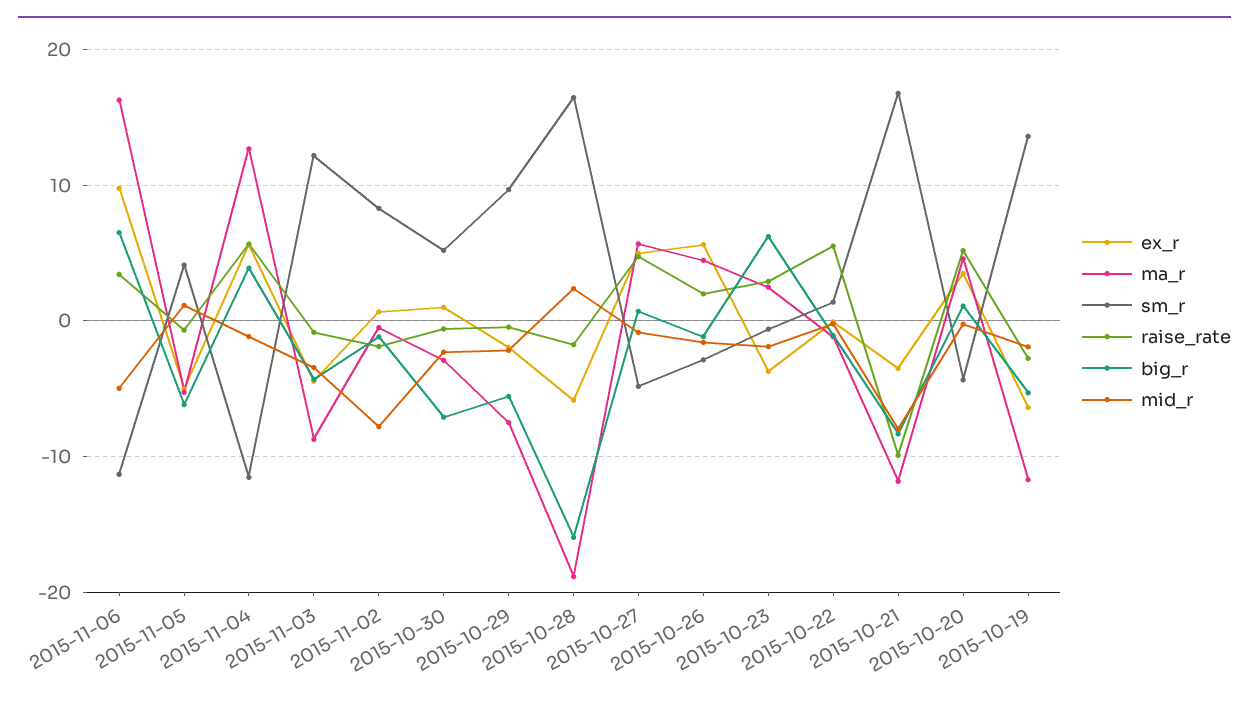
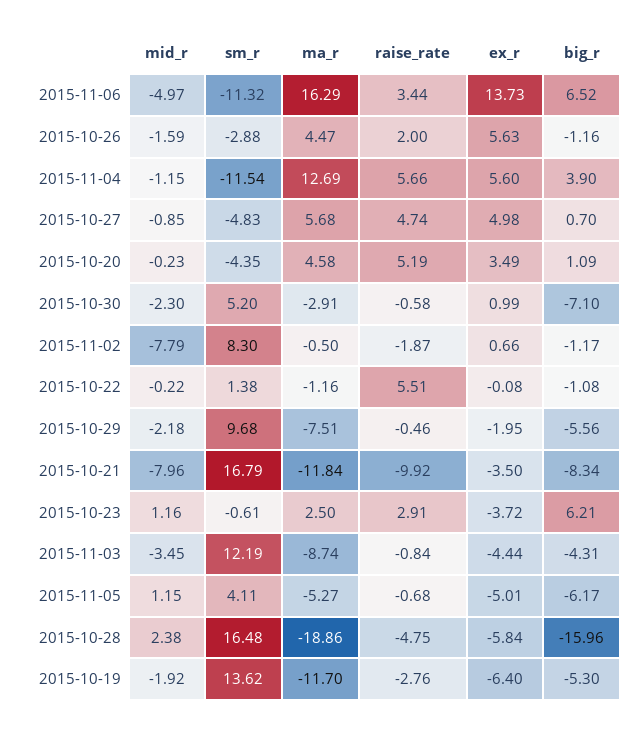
  {
    "ex_r": {
-     "2015-11-06": 10,
+     "2015-11-06": 13.73,
      "2015-11-05": -5.01,
      "2015-11-04": 5.6,
      "2015-11-03": -4.44,
      "2015-11-02": 0.66,
      "2015-10-30": 0.99,
      "2015-10-29": -1.95,
      "2015-10-28": -5.84,
      "2015-10-27": 4.98,
      "2015-10-26": 5.63,
      "2015-10-23": -3.72,
      "2015-10-22": -0.08,
      "2015-10-21": -3.5,
      "2015-10-20": 3.49,
      "2015-10-19": -6.4
    },
    "ma_r": {
      "2015-11-06": 16.29,
      "2015-11-05": -5.27,
      "2015-11-04": 12.69,
      "2015-11-03": -8.74,
      "2015-11-02": -0.5,
      "2015-10-30": -2.91,
      "2015-10-29": -7.51,
      "2015-10-28": -18.86,
      "2015-10-27": 5.68,
      "2015-10-26": 4.47,
      "2015-10-23": 2.5,
      "2015-10-22": -1.16,
      "2015-10-21": -11.84,
      "2015-10-20": 4.58,
      "2015-10-19": -11.7
    },
    "sm_r": {
      "2015-11-06": -11.32,
      "2015-11-05": 4.11,
      "2015-11-04": -11.54,
      "2015-11-03": 12.19,
      "2015-11-02": 8.3,
      "2015-10-30": 5.2,
      "2015-10-29": 9.68,
      "2015-10-28": 16.48,
      "2015-10-27": -4.83,
      "2015-10-26": -2.88,
      "2015-10-23": -0.61,
      "2015-10-22": 1.38,
      "2015-10-21": 16.79,
      "2015-10-20": -4.35,
      "2015-10-19": 13.62
    },
    "raise_rate": {
      "2015-11-06": 3.44,
      "2015-11-05": -0.68,
      "2015-11-04": 5.66,
      "2015-11-03": -0.84,
      "2015-11-02": -1.87,
      "2015-10-30": -0.58,
      "2015-10-29": -0.46,
-     "2015-10-28": -2,
+     "2015-10-28": -4.75,
      "2015-10-27": 4.74,
      "2015-10-26": 2,
      "2015-10-23": 2.91,
      "2015-10-22": 5.51,
      "2015-10-21": -9.92,
      "2015-10-20": 5.19,
      "2015-10-19": -2.76
    },
    "big_r": {
      "2015-11-06": 6.52,
      "2015-11-05": -6.17,
      "2015-11-04": 3.9,
      "2015-11-03": -4.31,
      "2015-11-02": -1.17,
      "2015-10-30": -7.1,
      "2015-10-29": -5.56,
      "2015-10-28": -15.96,
      "2015-10-27": 0.7,
      "2015-10-26": -1.16,
      "2015-10-23": 6.21,
      "2015-10-22": -1.08,
      "2015-10-21": -8.34,
      "2015-10-20": 1.09,
      "2015-10-19": -5.3
    },
    "mid_r": {
      "2015-11-06": -4.97,
      "2015-11-05": 1.15,
      "2015-11-04": -1.15,
      "2015-11-03": -3.45,
      "2015-11-02": -7.79,
      "2015-10-30": -2.3,
      "2015-10-29": -2.18,
      "2015-10-28": 2.38,
      "2015-10-27": -0.85,
      "2015-10-26": -1.59,
-     "2015-10-23": -2,
+     "2015-10-23": 1.16,
      "2015-10-22": -0.22,
      "2015-10-21": -7.96,
      "2015-10-20": -0.23,
      "2015-10-19": -1.92
    }
  }

